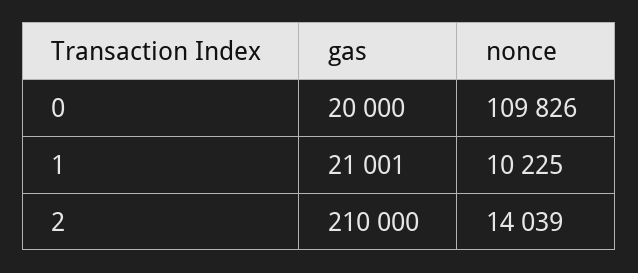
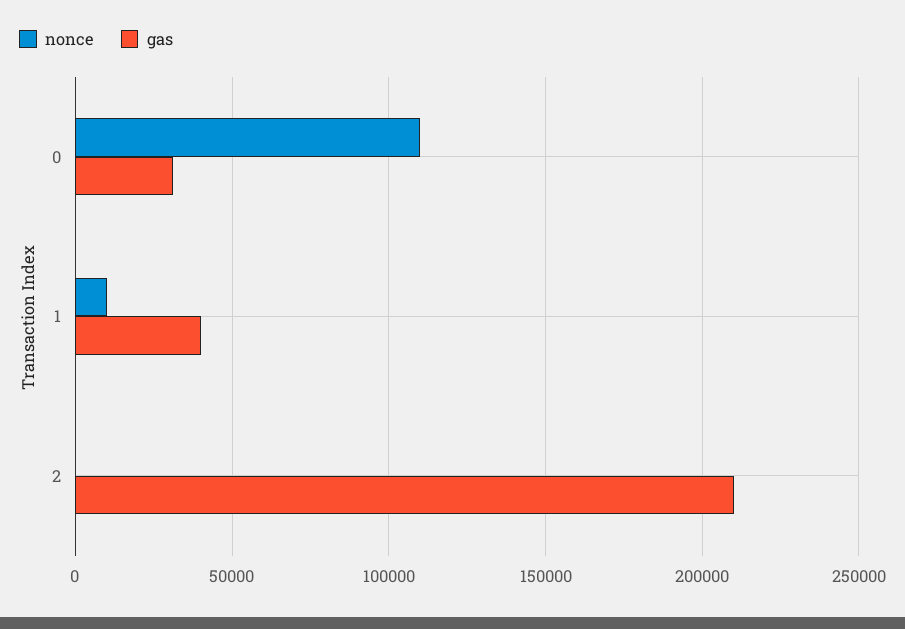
  {
    "gas": {
-     "0": 20000,
+     "0": 30000,
-     "1": 21001,
+     "1": 40000,
      "2": 210000
    },
    "nonce": {
      "0": 109826,
      "1": 10225,
-     "2": 14039
+     "2": 0
    }
  }

